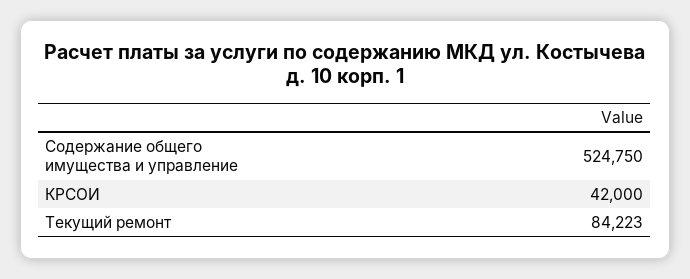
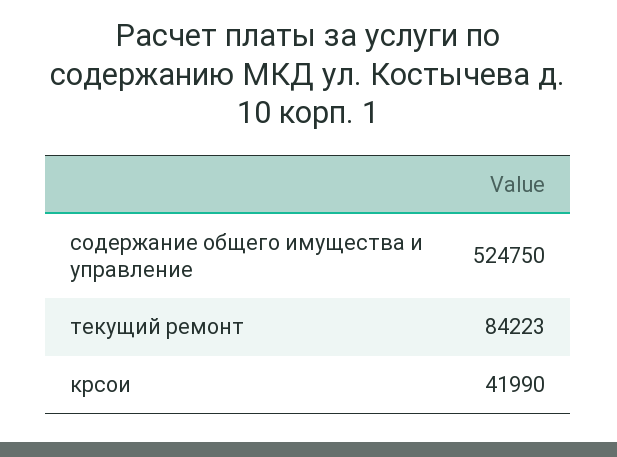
  {
    "Содержание общего имущества и управление": 524750,
-   "КРСОИ": 42000,
+   "КРСОИ": 41990,
    "Текущий ремонт": 84223
  }

